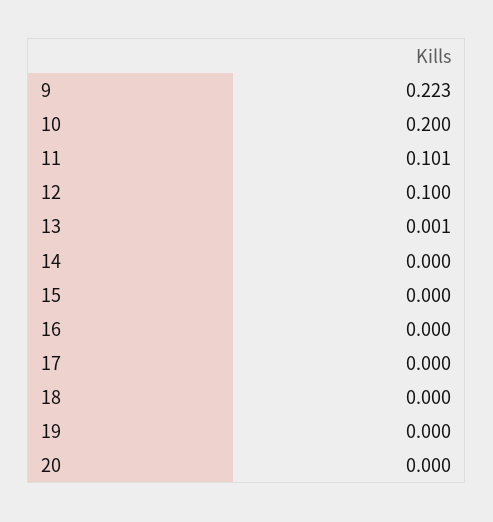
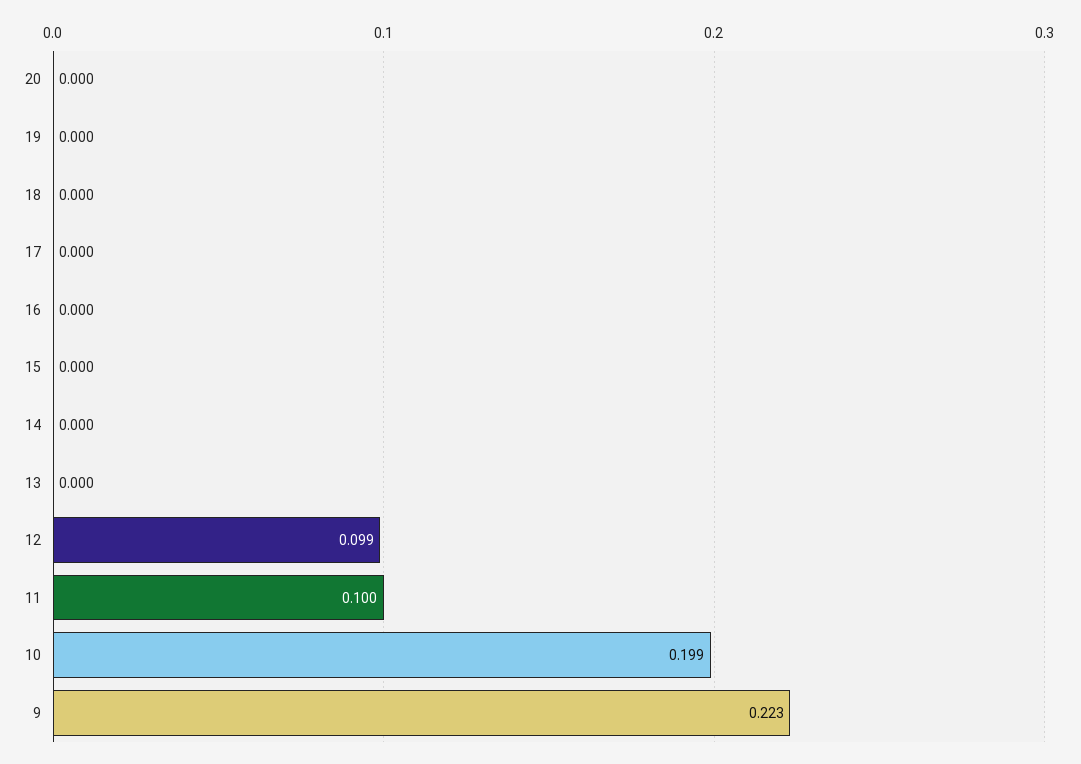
  {
    "9": 0.223,
-   "10": 0.2,
+   "10": 0.199,
-   "11": 0.101,
+   "11": 0.1,
-   "12": 0.1,
+   "12": 0.099,
-   "13": 0.001,
+   "13": 0,
    "14": 0,
    "15": 0,
    "16": 0,
    "17": 0,
    "18": 0,
    "19": 0,
    "20": 0
  }

